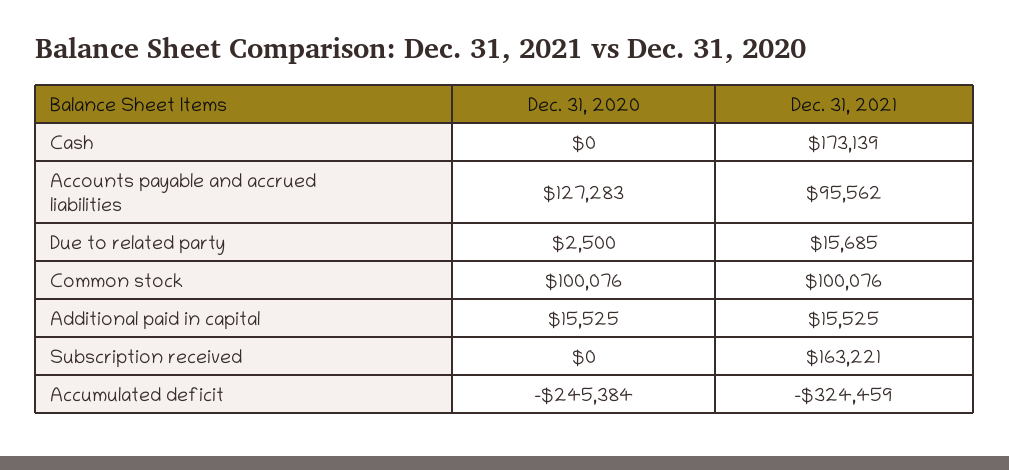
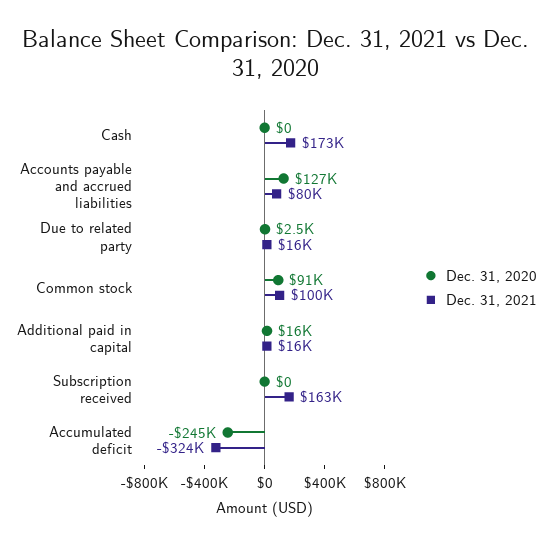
  {
    "Dec. 31, 2020": {
      "Cash": 0,
      "Accounts payable and accrued liabilities": 127283,
      "Due to related party": 2500,
-     "Common stock": 100076,
+     "Common stock": 91000,
      "Additional paid in capital": 15525,
      "Subscription received": 0,
      "Accumulated deficit": -245384
    },
    "Dec. 31, 2021": {
      "Cash": 173139,
-     "Accounts payable and accrued liabilities": 95562,
+     "Accounts payable and accrued liabilities": 80000,
      "Due to related party": 15685,
      "Common stock": 100076,
      "Additional paid in capital": 15525,
      "Subscription received": 163221,
      "Accumulated deficit": -324459
    }
  }

